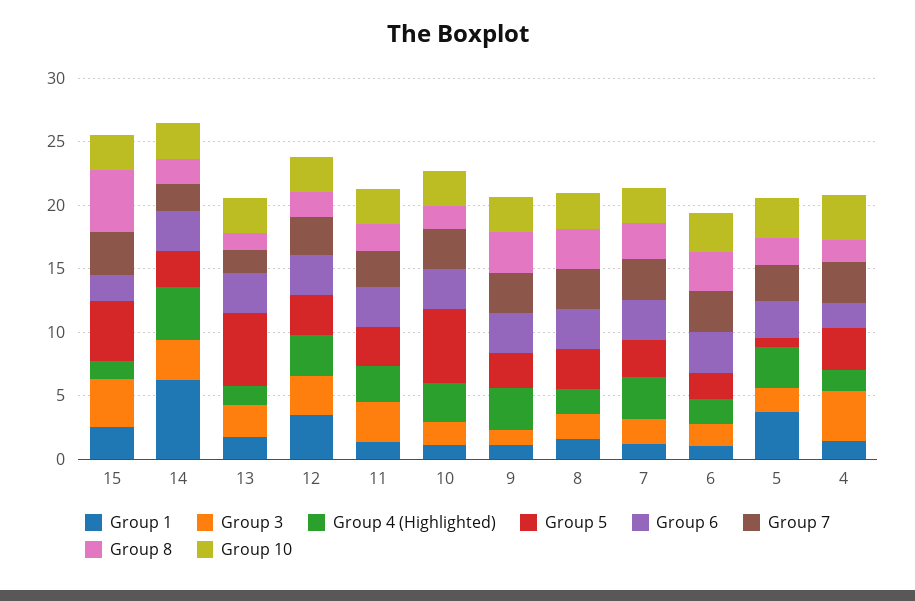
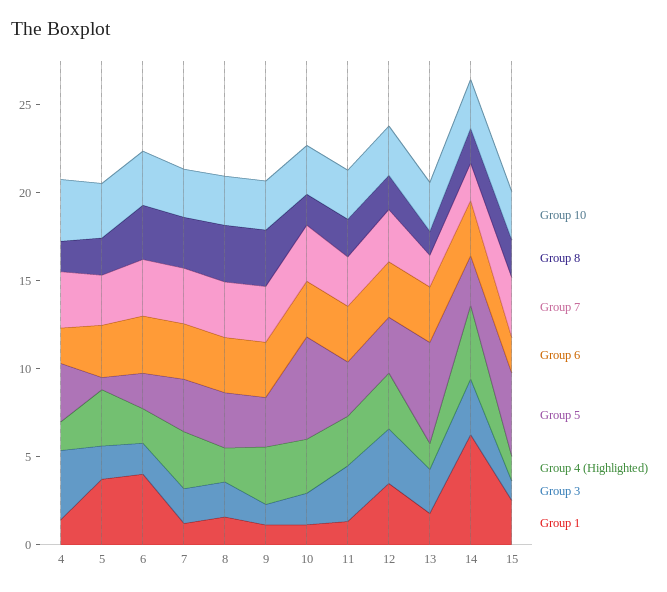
  {
    "Group 1": {
      "15": 3,
      "14": 6,
      "13": 2,
      "12": 3,
      "11": 1,
      "10": 1,
      "9": 1,
      "8": 2,
      "7": 1,
-     "6": 1,
+     "6": 4,
      "5": 4,
      "4": 1
    },
    "Group 3": {
-     "15": 4,
+     "15": 1,
      "14": 3,
      "13": 3,
      "12": 3,
      "11": 3,
      "10": 2,
      "9": 1,
      "8": 2,
      "7": 2,
      "6": 2,
      "5": 2,
      "4": 4
    },
    "Group 4 (Highlighted)": {
      "15": 1,
      "14": 4,
      "13": 1,
      "12": 3,
      "11": 3,
      "10": 3,
      "9": 3,
      "8": 2,
      "7": 3,
      "6": 2,
      "5": 3,
      "4": 2
    },
    "Group 5": {
      "15": 5,
      "14": 3,
      "13": 6,
      "12": 3,
      "11": 3,
      "10": 6,
      "9": 3,
      "8": 3,
      "7": 3,
      "6": 2,
      "5": 1,
      "4": 3
    },
    "Group 6": {
      "15": 2,
      "14": 3,
      "13": 3,
      "12": 3,
      "11": 3,
      "10": 3,
      "9": 3,
      "8": 3,
      "7": 3,
      "6": 3,
      "5": 3,
      "4": 2
    },
    "Group 7": {
      "15": 3,
      "14": 2,
      "13": 2,
      "12": 3,
      "11": 3,
      "10": 3,
      "9": 3,
      "8": 3,
      "7": 3,
      "6": 3,
      "5": 3,
      "4": 3
    },
    "Group 8": {
-     "15": 5,
+     "15": 2,
      "14": 2,
      "13": 1,
      "12": 2,
      "11": 2,
      "10": 2,
      "9": 3,
      "8": 3,
      "7": 3,
      "6": 3,
      "5": 2,
      "4": 2
    },
    "Group 10": {
      "15": 3,
      "14": 3,
      "13": 3,
      "12": 3,
      "11": 3,
      "10": 3,
      "9": 3,
      "8": 3,
      "7": 3,
      "6": 3,
      "5": 3,
      "4": 4
    }
  }

